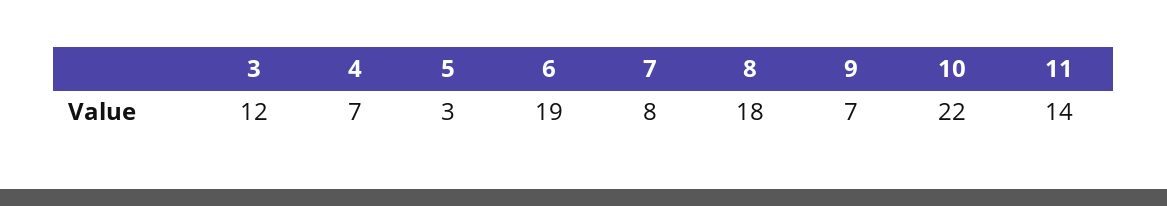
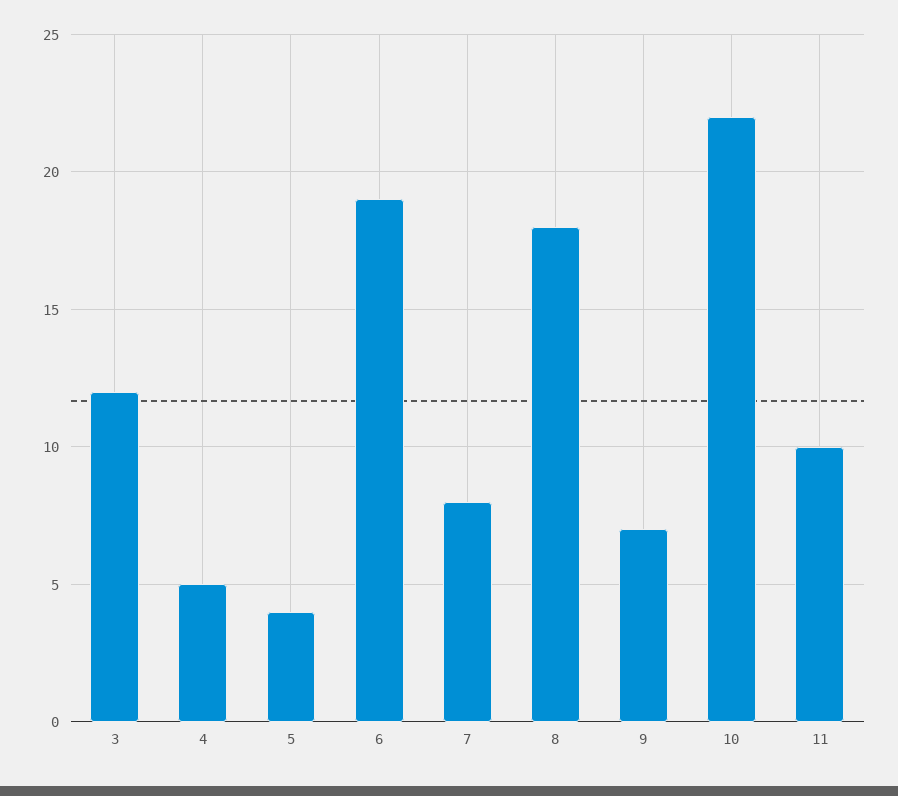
  {
    "3": 12,
-   "4": 7,
+   "4": 5,
-   "5": 3,
+   "5": 4,
    "6": 19,
    "7": 8,
    "8": 18,
    "9": 7,
    "10": 22,
-   "11": 14
+   "11": 10
  }

